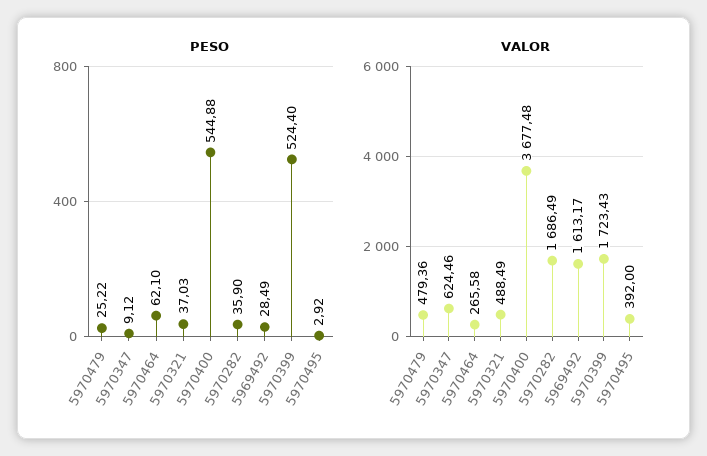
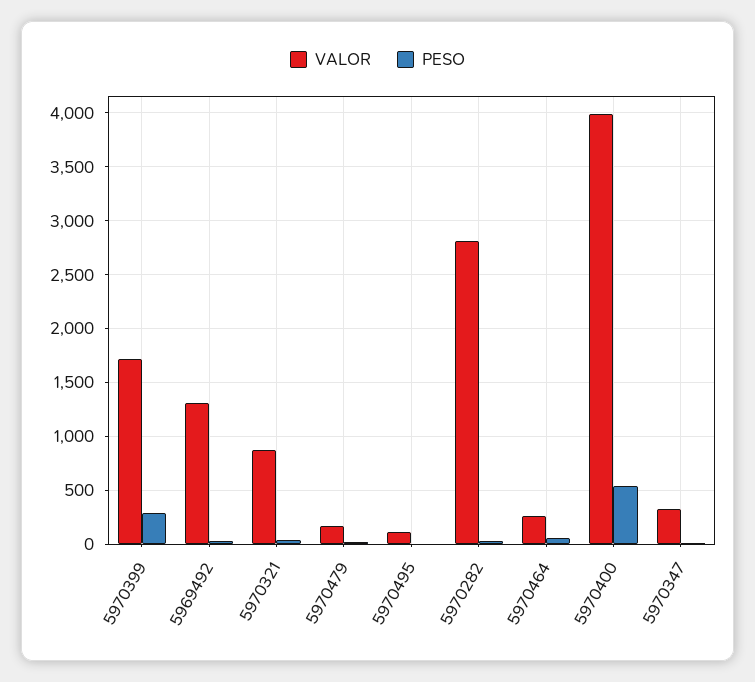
  {
    "PESO": {
      "5970479": 25.22,
      "5970347": 9.12,
      "5970464": 62.1,
      "5970321": 37.03,
      "5970400": 544.88,
      "5970282": 35.9,
      "5969492": 28.49,
-     "5970399": 524.4,
+     "5970399": 300,
      "5970495": 2.92
    },
    "VALOR": {
-     "5970479": 479.36,
+     "5970479": 200,
-     "5970347": 624.46,
+     "5970347": 300,
      "5970464": 265.58,
-     "5970321": 488.49,
+     "5970321": 900,
-     "5970400": 3677.48,
+     "5970400": 4000,
-     "5970282": 1686.49,
+     "5970282": 2800,
-     "5969492": 1613.17,
+     "5969492": 1300,
      "5970399": 1723.43,
-     "5970495": 392
+     "5970495": 100
    }
  }

